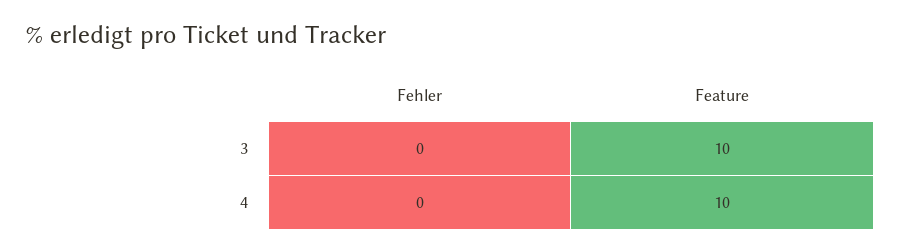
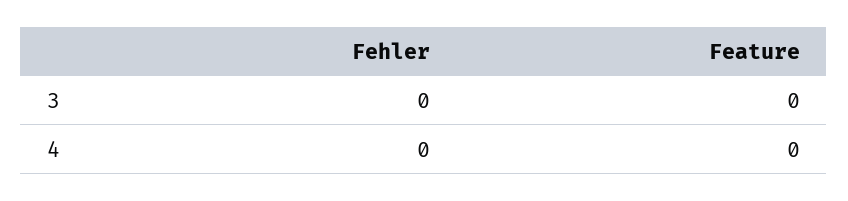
  {
    "Fehler": {
      "3": 0,
      "4": 0
    },
    "Feature": {
-     "3": 10,
+     "3": 0,
-     "4": 10
+     "4": 0
    }
  }

